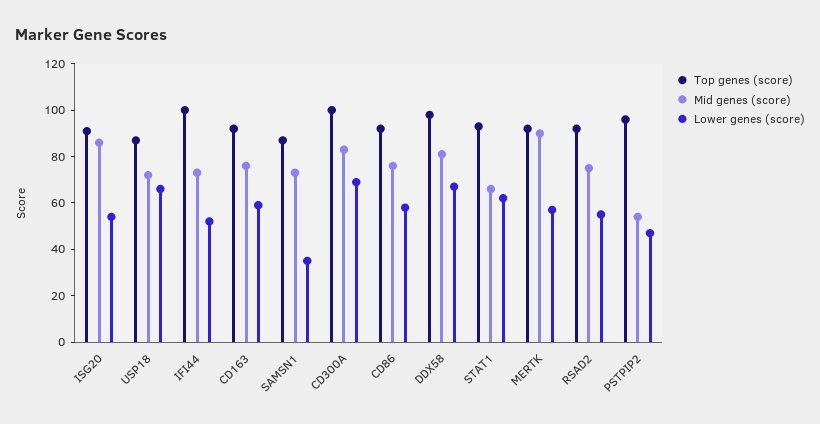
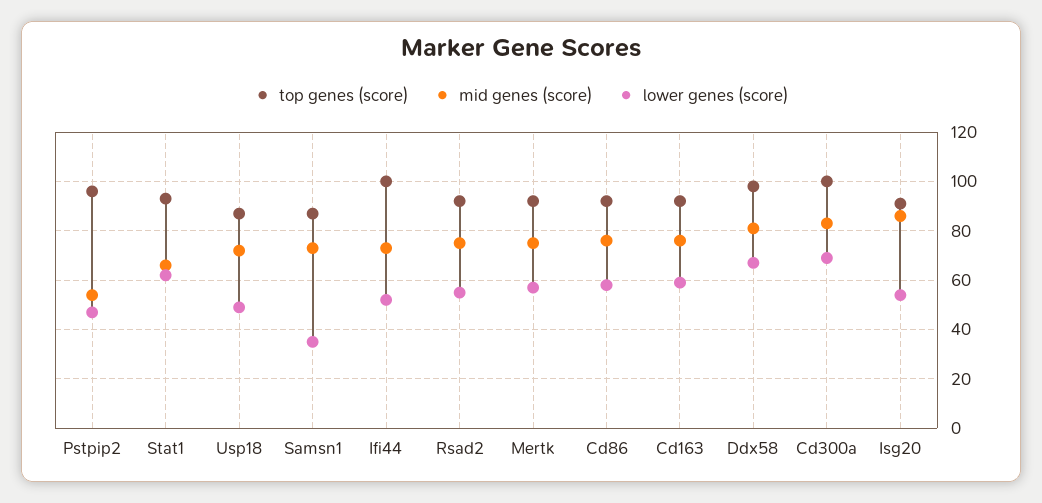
  {
    "Top genes (score)": {
      "ISG20": 90,
      "USP18": 85,
      "IFI44": 100,
      "CD163": 90,
      "SAMSN1": 85,
      "CD300A": 100,
      "CD86": 90,
      "DDX58": 100,
      "STAT1": 95,
      "MERTK": 90,
      "RSAD2": 90,
      "PSTPIP2": 95
    },
    "Mid genes (score)": {
      "ISG20": 85,
      "USP18": 70,
      "IFI44": 75,
      "CD163": 75,
      "SAMSN1": 75,
      "CD300A": 85,
      "CD86": 75,
      "DDX58": 80,
      "STAT1": 65,
-     "MERTK": 90,
+     "MERTK": 75,
      "RSAD2": 75,
      "PSTPIP2": 55
    },
    "Lower genes (score)": {
      "ISG20": 55,
-     "USP18": 65,
+     "USP18": 50,
      "IFI44": 50,
      "CD163": 60,
      "SAMSN1": 35,
      "CD300A": 70,
      "CD86": 60,
      "DDX58": 65,
      "STAT1": 60,
      "MERTK": 55,
      "RSAD2": 55,
      "PSTPIP2": 45
    }
  }

